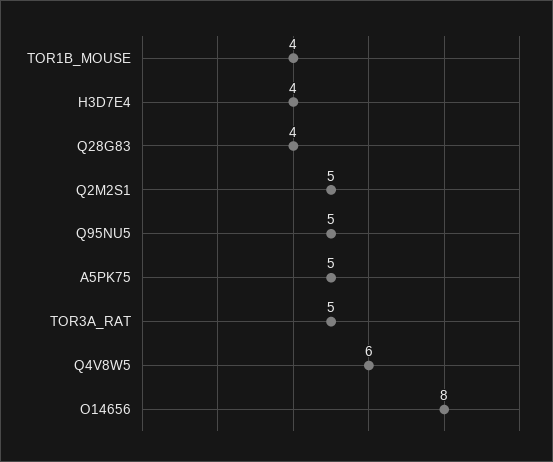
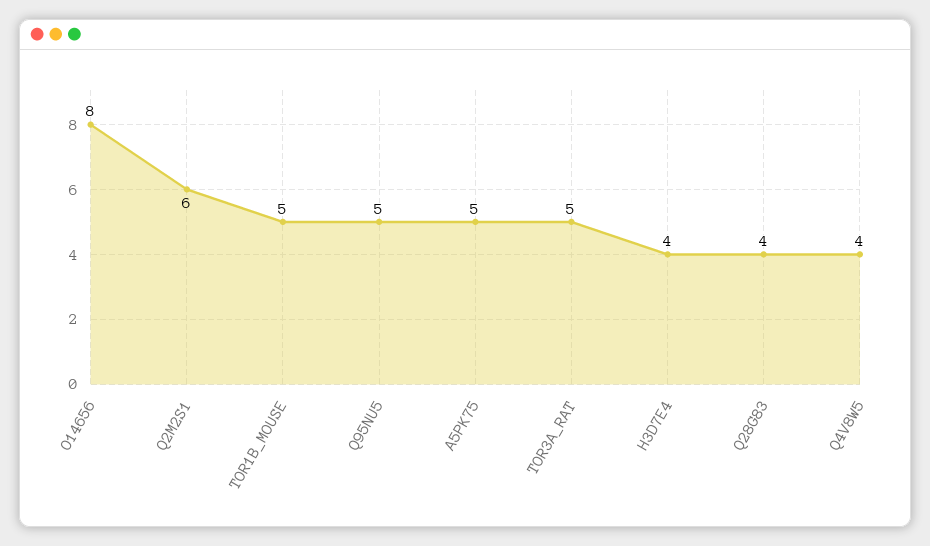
  {
-   "TOR1B_MOUSE": 4,
+   "TOR1B_MOUSE": 5,
    "H3D7E4": 4,
    "Q28G83": 4,
-   "Q2M2S1": 5,
+   "Q2M2S1": 6,
    "Q95NU5": 5,
    "A5PK75": 5,
    "TOR3A_RAT": 5,
-   "Q4V8W5": 6,
+   "Q4V8W5": 4,
    "O14656": 8
  }

